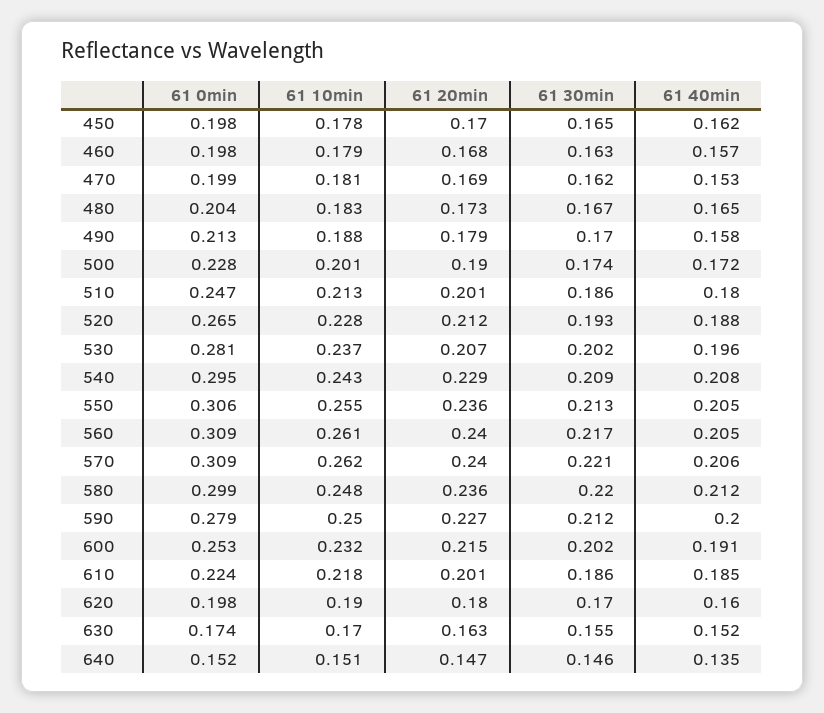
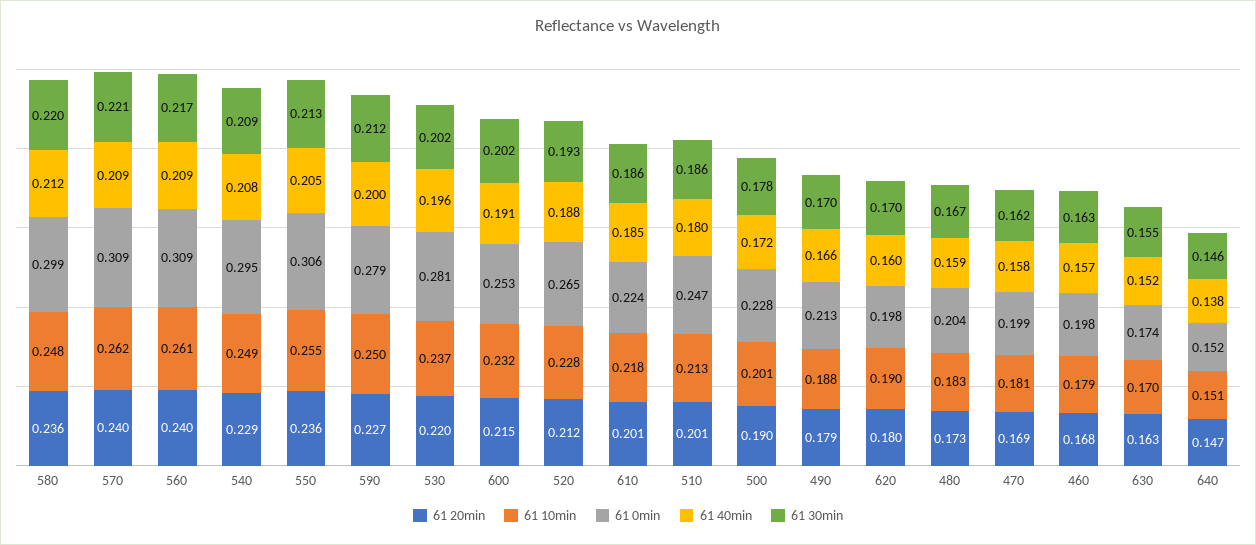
  {
    "61 0min": {
-     "450": 0.198,
      "460": 0.198,
      "470": 0.199,
      "480": 0.204,
      "490": 0.213,
      "500": 0.228,
      "510": 0.247,
      "520": 0.265,
      "530": 0.281,
      "540": 0.295,
      "550": 0.306,
      "560": 0.309,
      "570": 0.309,
      "580": 0.299,
      "590": 0.279,
      "600": 0.253,
      "610": 0.224,
      "620": 0.198,
      "630": 0.174,
      "640": 0.152
    },
    "61 10min": {
-     "450": 0.178,
      "460": 0.179,
      "470": 0.181,
      "480": 0.183,
      "490": 0.188,
      "500": 0.201,
      "510": 0.213,
      "520": 0.228,
      "530": 0.237,
-     "540": 0.243,
+     "540": 0.249,
      "550": 0.255,
      "560": 0.261,
      "570": 0.262,
      "580": 0.248,
      "590": 0.25,
      "600": 0.232,
      "610": 0.218,
      "620": 0.19,
      "630": 0.17,
      "640": 0.151
    },
    "61 20min": {
-     "450": 0.17,
      "460": 0.168,
      "470": 0.169,
      "480": 0.173,
      "490": 0.179,
      "500": 0.19,
      "510": 0.201,
      "520": 0.212,
-     "530": 0.207,
+     "530": 0.22,
      "540": 0.229,
      "550": 0.236,
      "560": 0.24,
      "570": 0.24,
      "580": 0.236,
      "590": 0.227,
      "600": 0.215,
      "610": 0.201,
      "620": 0.18,
      "630": 0.163,
      "640": 0.147
    },
    "61 30min": {
-     "450": 0.165,
      "460": 0.163,
      "470": 0.162,
      "480": 0.167,
      "490": 0.17,
-     "500": 0.174,
+     "500": 0.178,
      "510": 0.186,
      "520": 0.193,
      "530": 0.202,
      "540": 0.209,
      "550": 0.213,
      "560": 0.217,
      "570": 0.221,
      "580": 0.22,
      "590": 0.212,
      "600": 0.202,
      "610": 0.186,
      "620": 0.17,
      "630": 0.155,
      "640": 0.146
    },
    "61 40min": {
-     "450": 0.162,
      "460": 0.157,
-     "470": 0.153,
+     "470": 0.158,
-     "480": 0.165,
+     "480": 0.159,
-     "490": 0.158,
+     "490": 0.166,
      "500": 0.172,
      "510": 0.18,
      "520": 0.188,
      "530": 0.196,
      "540": 0.208,
      "550": 0.205,
-     "560": 0.205,
+     "560": 0.209,
-     "570": 0.206,
+     "570": 0.209,
      "580": 0.212,
      "590": 0.2,
      "600": 0.191,
      "610": 0.185,
      "620": 0.16,
      "630": 0.152,
-     "640": 0.135
+     "640": 0.138
    }
  }

